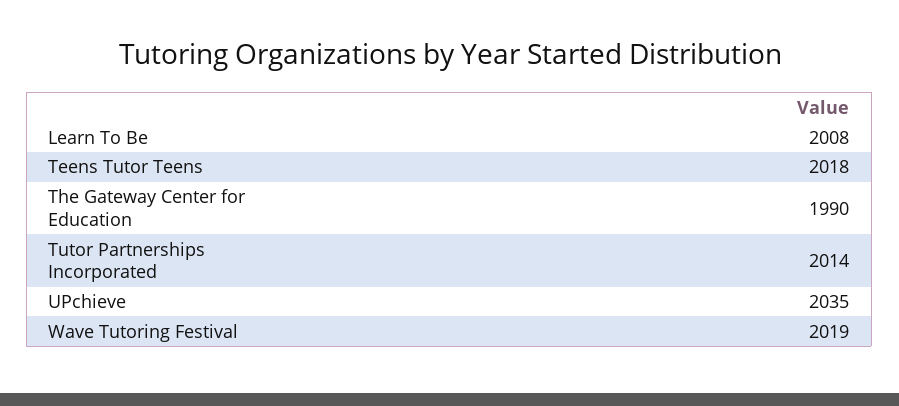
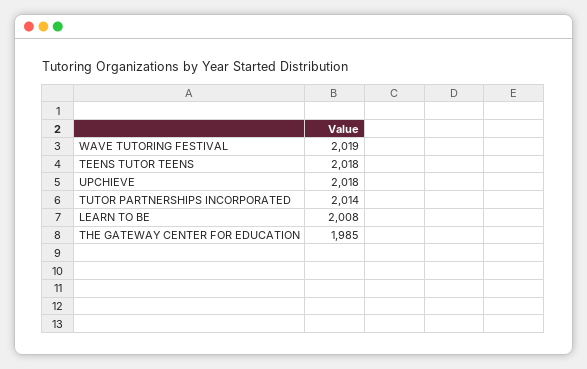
  {
    "Learn To Be": 2008,
    "Teens Tutor Teens": 2018,
-   "The Gateway Center for Education": 1990,
+   "The Gateway Center for Education": 1985,
    "Tutor Partnerships Incorporated": 2014,
-   "UPchieve": 2035,
+   "UPchieve": 2018,
    "Wave Tutoring Festival": 2019
  }

